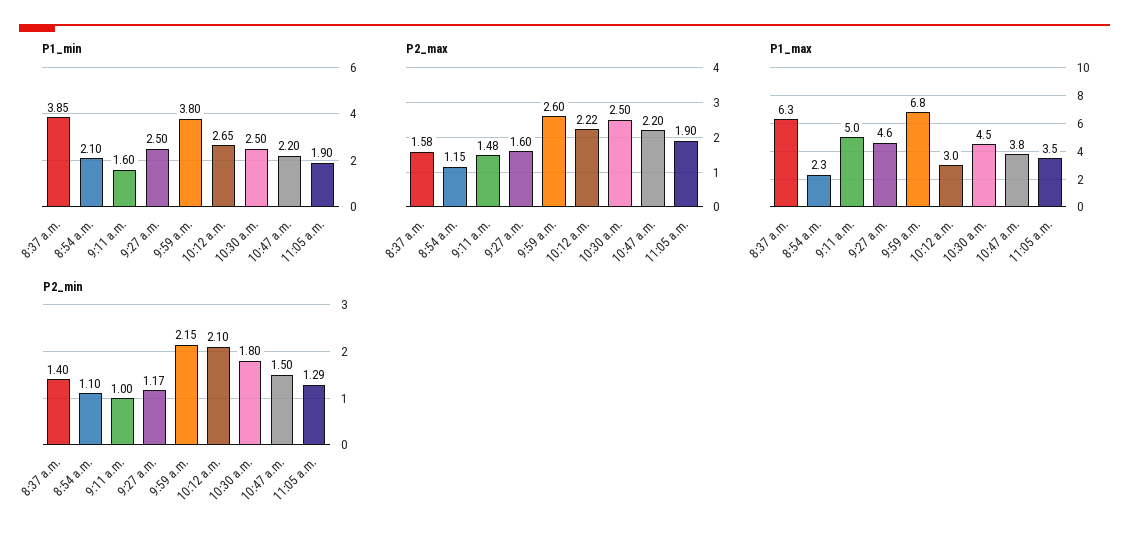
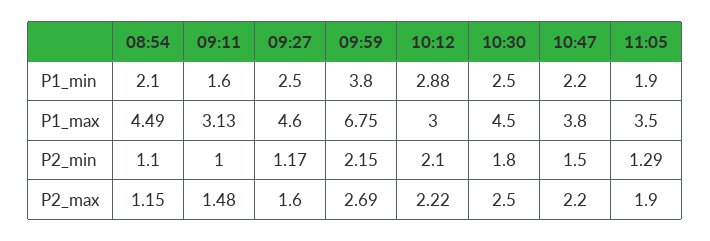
  {
    "P1_min": {
-     "8:37 a.m.": 3.85,
      "8:54 a.m.": 2.1,
      "9:11 a.m.": 1.6,
      "9:27 a.m.": 2.5,
      "9:59 a.m.": 3.8,
-     "10:12 a.m.": 2.65,
+     "10:12 a.m.": 2.88,
      "10:30 a.m.": 2.5,
      "10:47 a.m.": 2.2,
      "11:05 a.m.": 1.9
    },
    "P2_max": {
-     "8:37 a.m.": 1.58,
      "8:54 a.m.": 1.15,
      "9:11 a.m.": 1.48,
      "9:27 a.m.": 1.6,
-     "9:59 a.m.": 2.6,
+     "9:59 a.m.": 2.69,
      "10:12 a.m.": 2.22,
      "10:30 a.m.": 2.5,
      "10:47 a.m.": 2.2,
      "11:05 a.m.": 1.9
    },
    "P1_max": {
-     "8:37 a.m.": 6.3,
-     "8:54 a.m.": 2.3,
+     "8:54 a.m.": 4.49,
-     "9:11 a.m.": 5,
+     "9:11 a.m.": 3.13,
      "9:27 a.m.": 4.6,
      "9:59 a.m.": 6.75,
      "10:12 a.m.": 3,
      "10:30 a.m.": 4.5,
      "10:47 a.m.": 3.8,
      "11:05 a.m.": 3.5
    },
    "P2_min": {
-     "8:37 a.m.": 1.4,
      "8:54 a.m.": 1.1,
      "9:11 a.m.": 1,
      "9:27 a.m.": 1.17,
      "9:59 a.m.": 2.15,
      "10:12 a.m.": 2.1,
      "10:30 a.m.": 1.8,
      "10:47 a.m.": 1.5,
      "11:05 a.m.": 1.29
    }
  }

